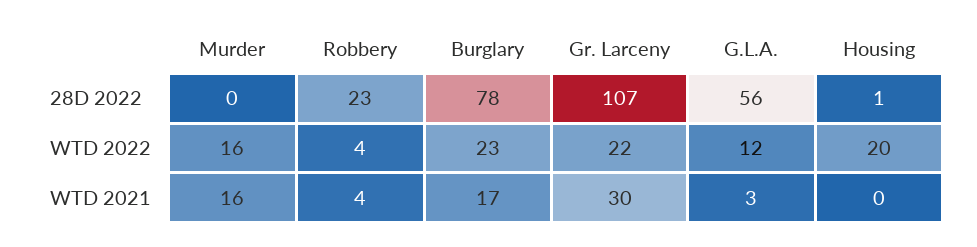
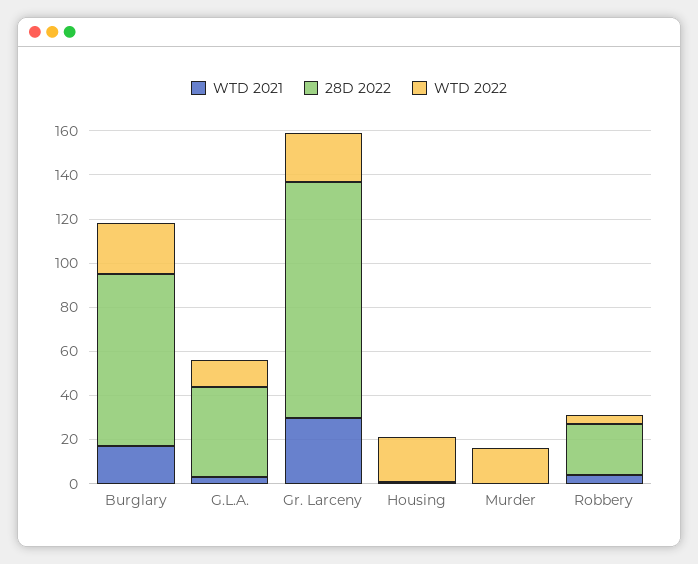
  {
    "28D 2022": {
      "Murder": 0,
      "Robbery": 23,
      "Burglary": 78,
      "Gr. Larceny": 107,
-     "G.L.A.": 56,
+     "G.L.A.": 40,
      "Housing": 1
    },
    "WTD 2022": {
      "Murder": 16,
      "Robbery": 4,
      "Burglary": 23,
      "Gr. Larceny": 22,
      "G.L.A.": 12,
      "Housing": 20
    },
    "WTD 2021": {
-     "Murder": 16,
+     "Murder": 0,
      "Robbery": 4,
      "Burglary": 17,
      "Gr. Larceny": 30,
      "G.L.A.": 3,
      "Housing": 0
    }
  }

